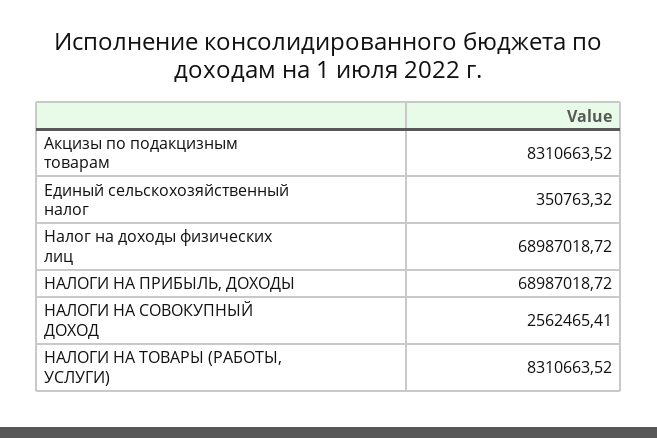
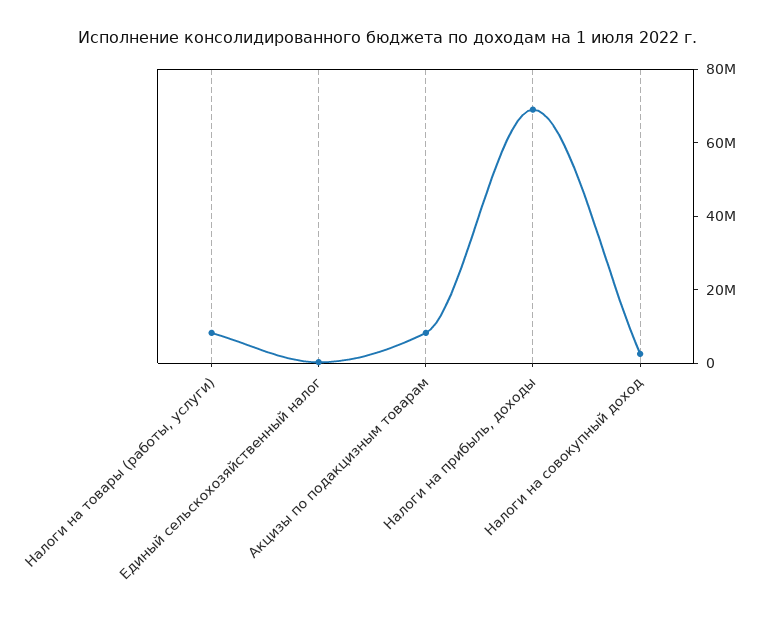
  {
    "Акцизы по подакцизным товарам": 8310663.52,
    "Единый сельскохозяйственный налог": 350763.32,
-   "Налог на доходы физических лиц": 68987018.72,
    "НАЛОГИ НА ПРИБЫЛЬ, ДОХОДЫ": 68987018.72,
    "НАЛОГИ НА СОВОКУПНЫЙ ДОХОД": 2562465.41,
    "НАЛОГИ НА ТОВАРЫ (РАБОТЫ, УСЛУГИ)": 8310663.52
  }

